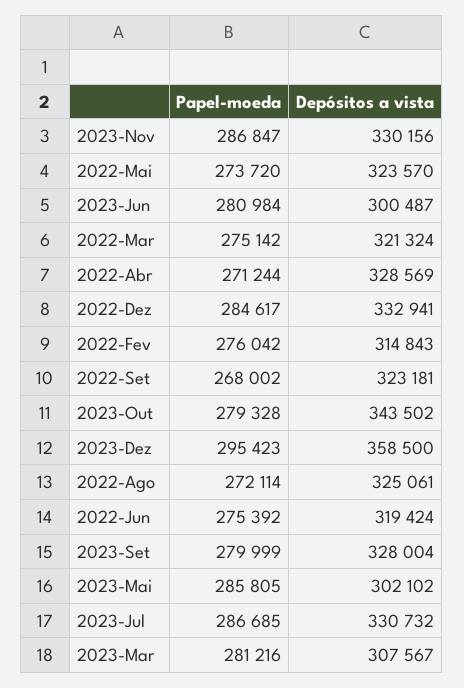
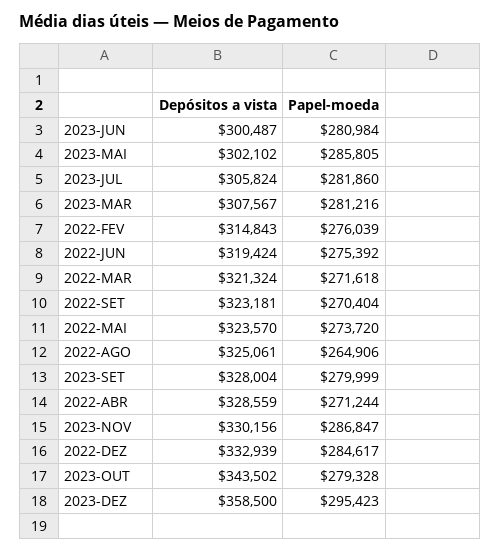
  {
    "Papel-moeda": {
      "2023-Nov": 286847,
      "2022-Mai": 273720,
      "2023-Jun": 280984,
-     "2022-Mar": 275142,
+     "2022-Mar": 271618,
      "2022-Abr": 271244,
      "2022-Dez": 284617,
-     "2022-Fev": 276042,
+     "2022-Fev": 276039,
-     "2022-Set": 268002,
+     "2022-Set": 270404,
      "2023-Out": 279328,
      "2023-Dez": 295423,
-     "2022-Ago": 272114,
+     "2022-Ago": 264906,
      "2022-Jun": 275392,
      "2023-Set": 279999,
      "2023-Mai": 285805,
-     "2023-Jul": 286685,
+     "2023-Jul": 281860,
      "2023-Mar": 281216
    },
    "Depósitos a vista": {
      "2023-Nov": 330156,
      "2022-Mai": 323570,
      "2023-Jun": 300487,
      "2022-Mar": 321324,
-     "2022-Abr": 328569,
+     "2022-Abr": 328559,
-     "2022-Dez": 332941,
+     "2022-Dez": 332939,
      "2022-Fev": 314843,
      "2022-Set": 323181,
      "2023-Out": 343502,
      "2023-Dez": 358500,
      "2022-Ago": 325061,
      "2022-Jun": 319424,
      "2023-Set": 328004,
      "2023-Mai": 302102,
-     "2023-Jul": 330732,
+     "2023-Jul": 305824,
      "2023-Mar": 307567
    }
  }

